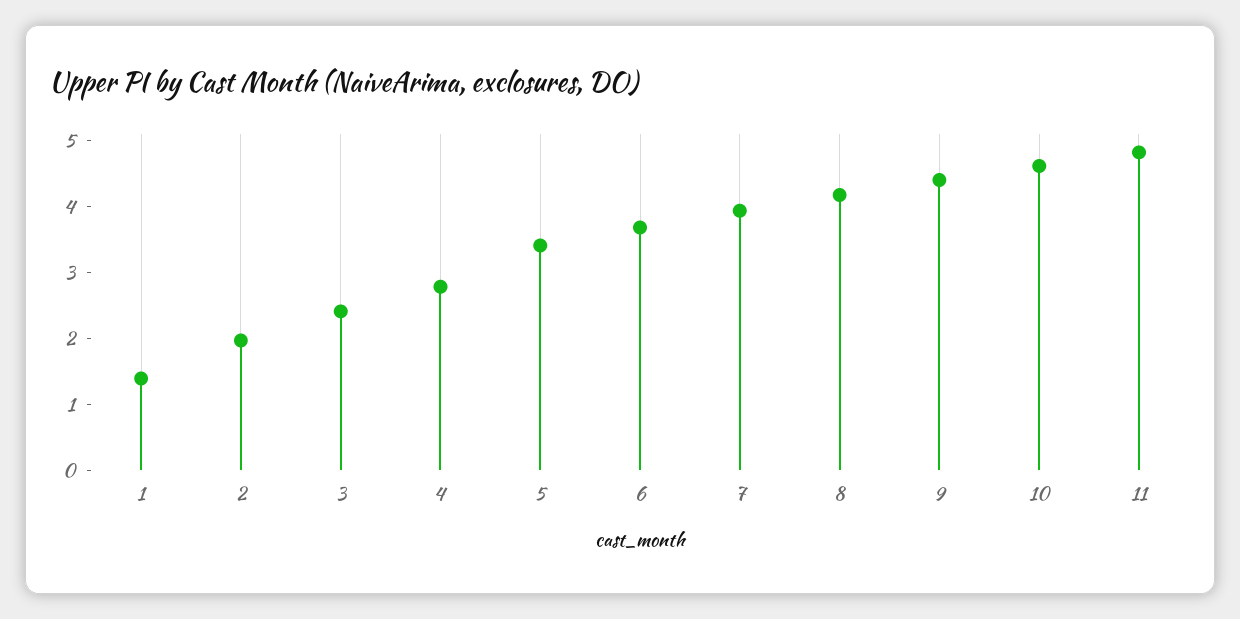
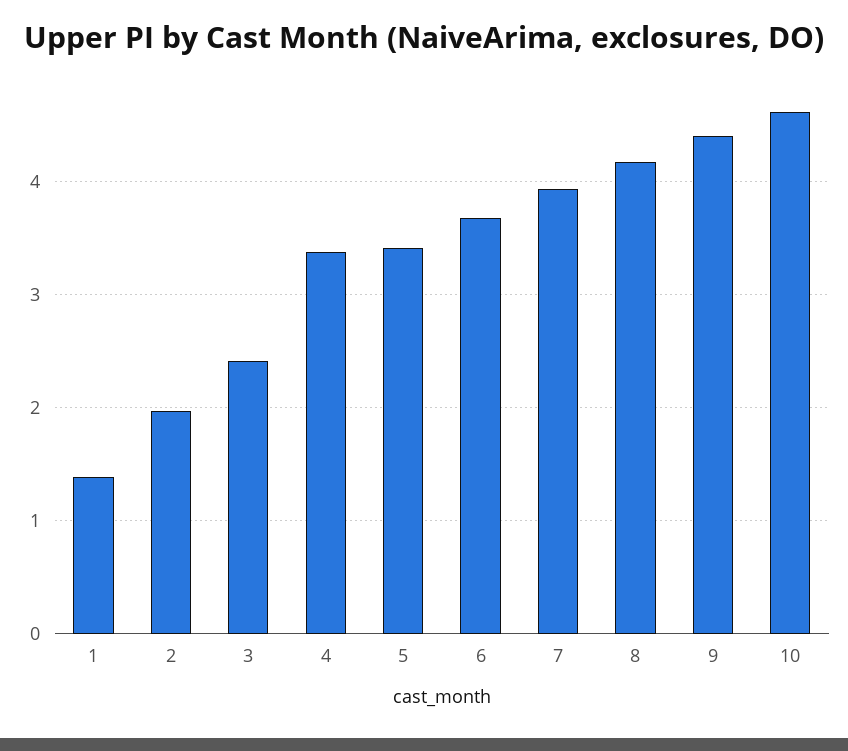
  {
    "1": 1.4,
    "2": 2,
    "3": 2.4,
-   "4": 2.8,
+   "4": 3.4,
    "5": 3.4,
    "6": 3.7,
    "7": 3.9,
    "8": 4.2,
    "9": 4.4,
-   "10": 4.6,
+   "10": 4.6
-   "11": 4.8
  }

